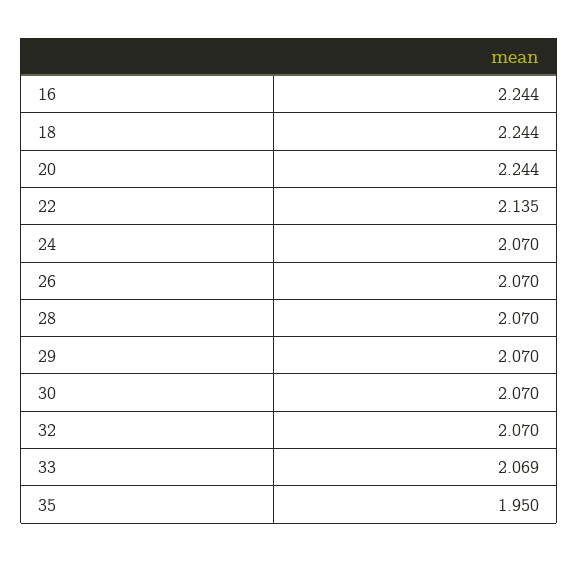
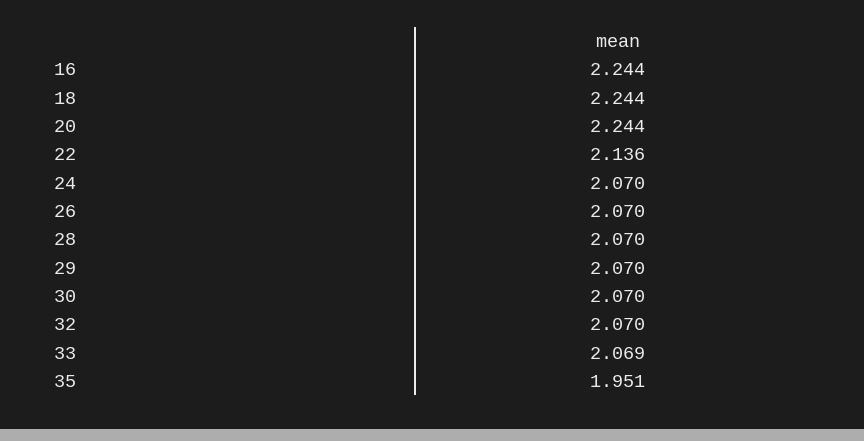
  {
    "16": 2.244,
    "18": 2.244,
    "20": 2.244,
-   "22": 2.135,
+   "22": 2.136,
    "24": 2.07,
    "26": 2.07,
    "28": 2.07,
    "29": 2.07,
    "30": 2.07,
    "32": 2.07,
    "33": 2.069,
-   "35": 1.95
+   "35": 1.951
  }

